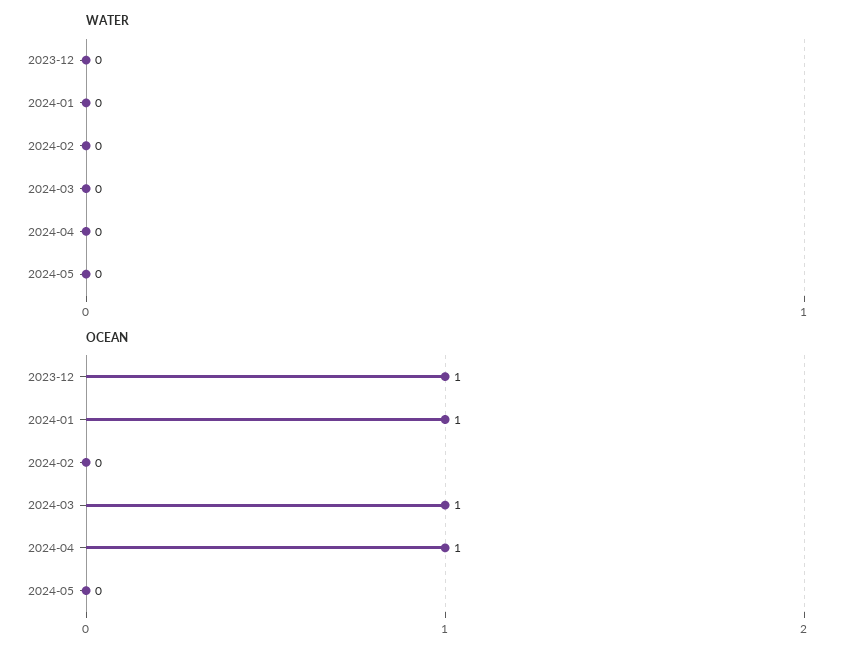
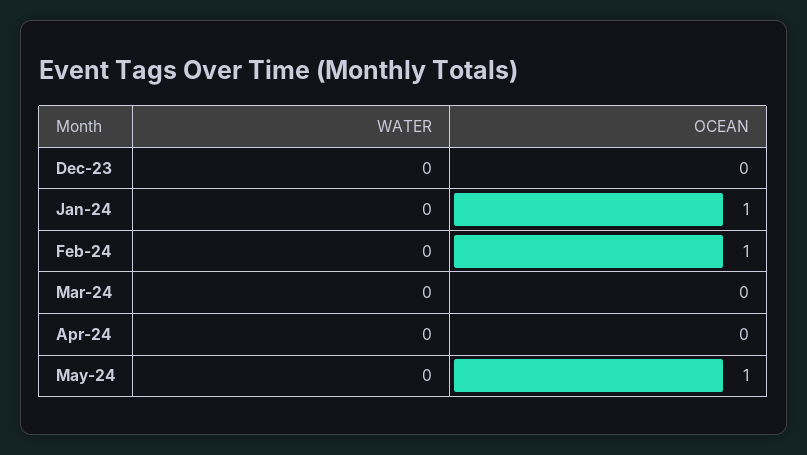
  {
    "WATER": {
      "2023-12": 0,
      "2024-01": 0,
      "2024-02": 0,
      "2024-03": 0,
      "2024-04": 0,
      "2024-05": 0
    },
    "OCEAN": {
-     "2023-12": 1,
+     "2023-12": 0,
      "2024-01": 1,
-     "2024-02": 0,
+     "2024-02": 1,
-     "2024-03": 1,
+     "2024-03": 0,
-     "2024-04": 1,
+     "2024-04": 0,
-     "2024-05": 0
+     "2024-05": 1
    }
  }

